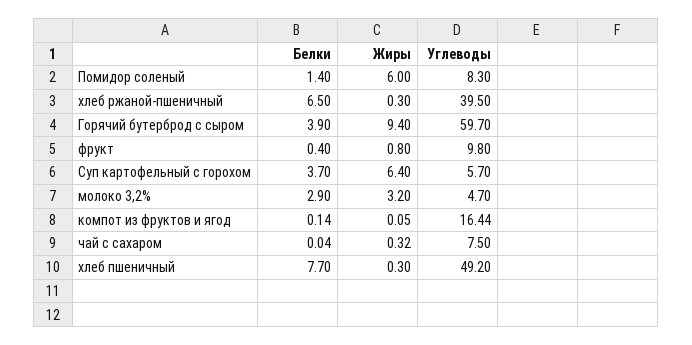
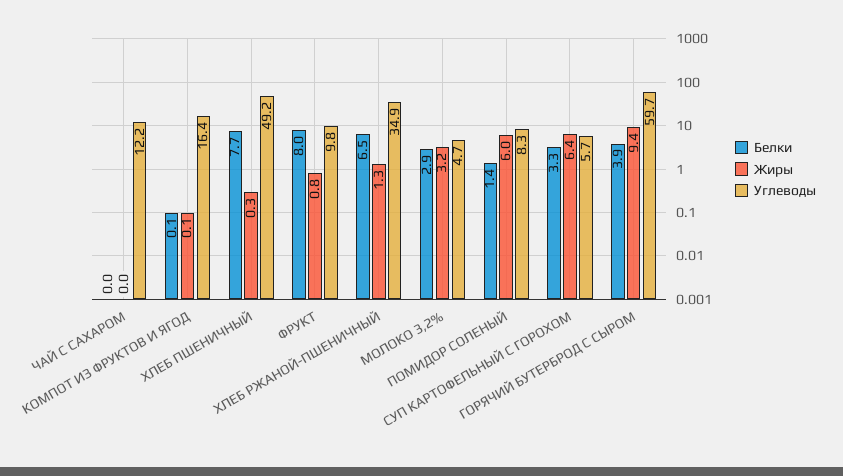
  {
    "Белки": {
      "Помидор соленый": 1.4,
      "хлеб ржаной-пшеничный": 6.5,
      "Горячий бутерброд с сыром": 3.9,
-     "фрукт": 0.4,
+     "фрукт": 8,
-     "Суп картофельный с горохом": 3.7,
+     "Суп картофельный с горохом": 3.3,
      "молоко 3,2%": 2.9,
      "компот из фруктов и ягод": 0.14,
      "чай с сахаром": 0.04,
      "хлеб пшеничный": 7.7
    },
    "Жиры": {
      "Помидор соленый": 6,
-     "хлеб ржаной-пшеничный": 0.3,
+     "хлеб ржаной-пшеничный": 1.3,
      "Горячий бутерброд с сыром": 9.4,
      "фрукт": 0.8,
      "Суп картофельный с горохом": 6.4,
      "молоко 3,2%": 3.2,
      "компот из фруктов и ягод": 0.05,
-     "чай с сахаром": 0.32,
+     "чай с сахаром": 0,
      "хлеб пшеничный": 0.3
    },
    "Углеводы": {
      "Помидор соленый": 8.3,
-     "хлеб ржаной-пшеничный": 39.5,
+     "хлеб ржаной-пшеничный": 34.9,
      "Горячий бутерброд с сыром": 59.7,
      "фрукт": 9.8,
      "Суп картофельный с горохом": 5.7,
      "молоко 3,2%": 4.7,
      "компот из фруктов и ягод": 16.44,
-     "чай с сахаром": 7.5,
+     "чай с сахаром": 12.2,
      "хлеб пшеничный": 49.2
    }
  }

